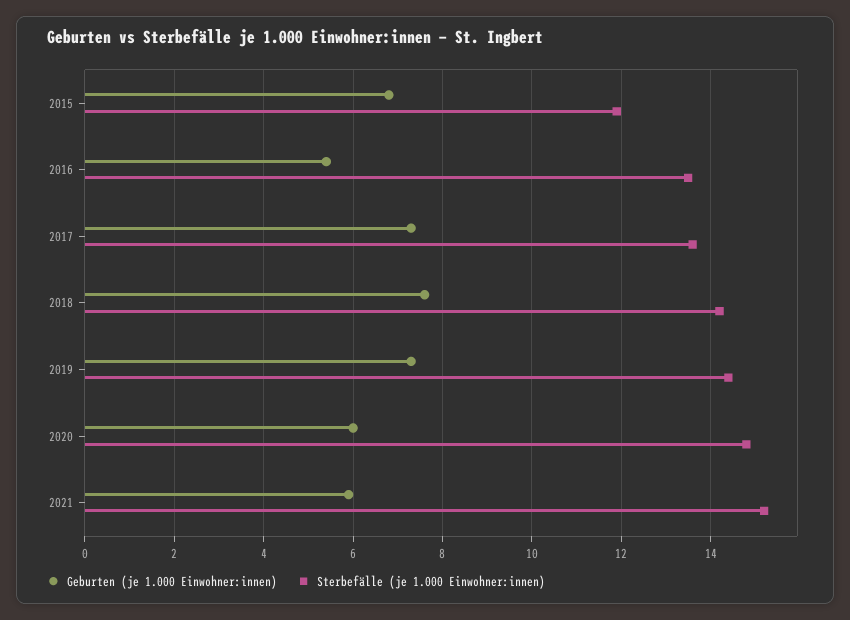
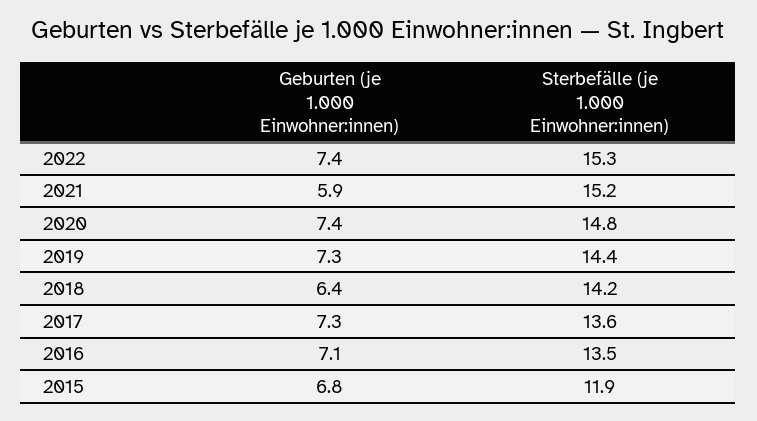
  {
    "Geburten (je 1.000 Einwohner:innen)": {
      "2015": 6.8,
-     "2016": 5.5,
+     "2016": 7.1,
      "2017": 7.3,
-     "2018": 7.5,
+     "2018": 6.4,
      "2019": 7.3,
-     "2020": 6,
+     "2020": 7.4,
-     "2021": 5.9
+     "2021": 5.9,
+     "2022": 7.4
    },
    "Sterbefälle (je 1.000 Einwohner:innen)": {
      "2015": 11.9,
      "2016": 13.5,
      "2017": 13.6,
      "2018": 14.2,
      "2019": 14.4,
      "2020": 14.8,
-     "2021": 15.2
+     "2021": 15.2,
+     "2022": 15.3
    }
  }

